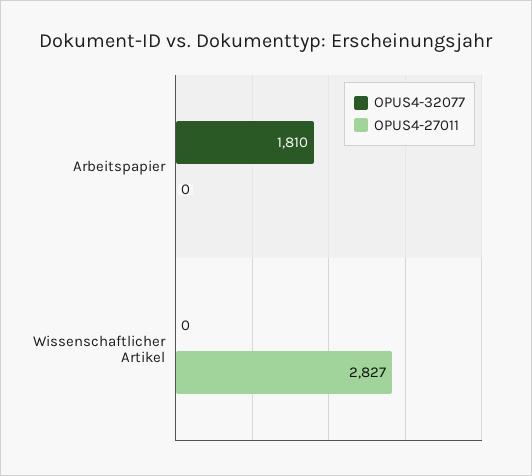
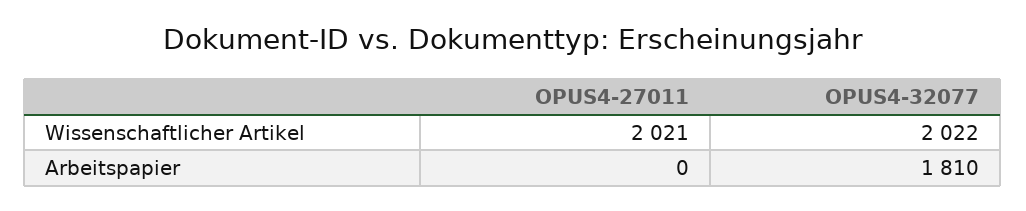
  {
    "OPUS4-32077": {
      "Arbeitspapier": 1810,
-     "Wissenschaftlicher Artikel": 0
+     "Wissenschaftlicher Artikel": 2022
    },
    "OPUS4-27011": {
      "Arbeitspapier": 0,
-     "Wissenschaftlicher Artikel": 2827
+     "Wissenschaftlicher Artikel": 2021
    }
  }

